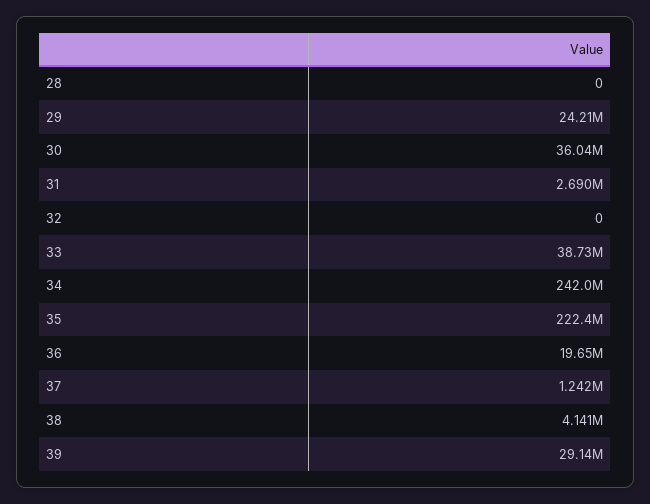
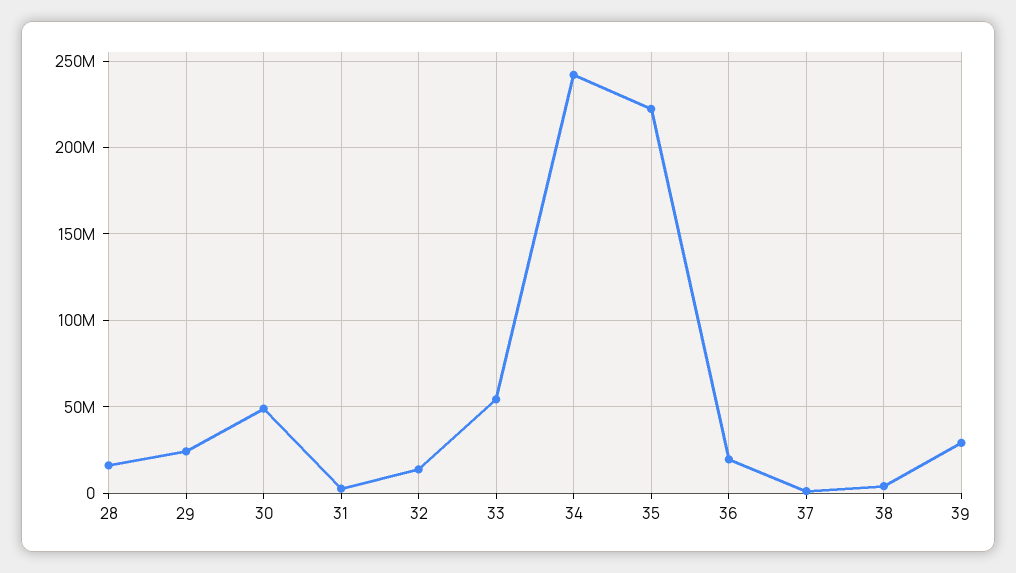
  {
-   "28": 0,
+   "28": 15000000,
    "29": 24210000,
-   "30": 36040000,
+   "30": 50000000,
    "31": 2690000,
-   "32": 0,
+   "32": 15000000,
-   "33": 38730000,
+   "33": 55000000,
    "34": 242000000,
    "35": 222400000,
    "36": 19650000,
    "37": 1242000,
    "38": 4141000,
    "39": 29140000
  }

